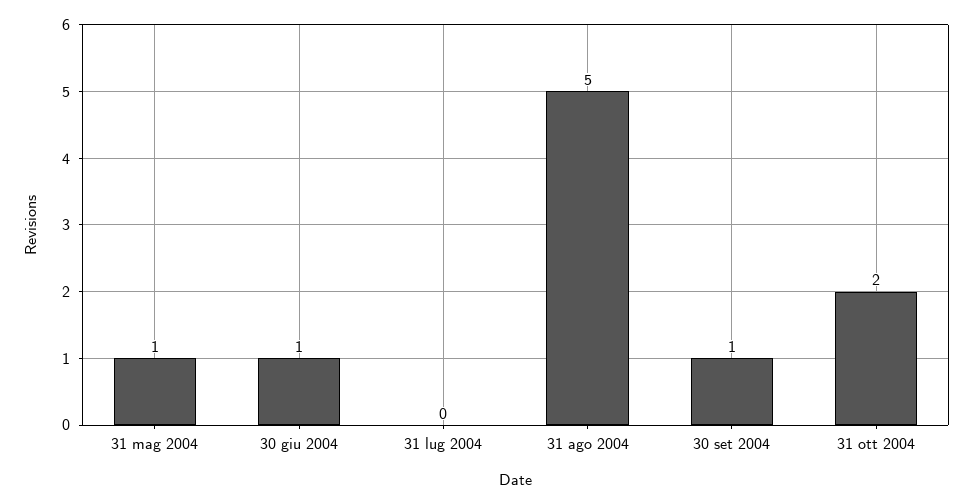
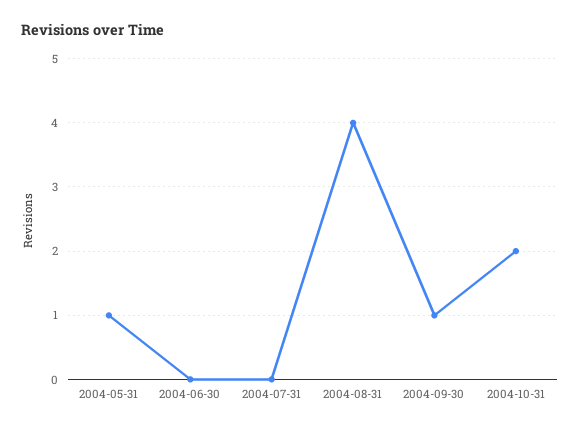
  {
    "31 mag 2004": 1,
-   "30 giu 2004": 1,
+   "30 giu 2004": 0,
    "31 lug 2004": 0,
-   "31 ago 2004": 5,
+   "31 ago 2004": 4,
    "30 set 2004": 1,
    "31 ott 2004": 2
  }

